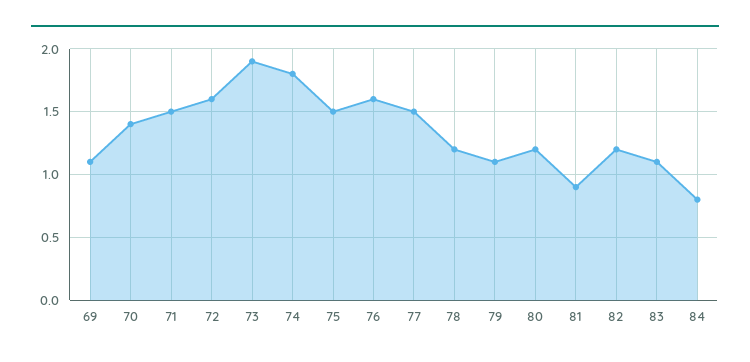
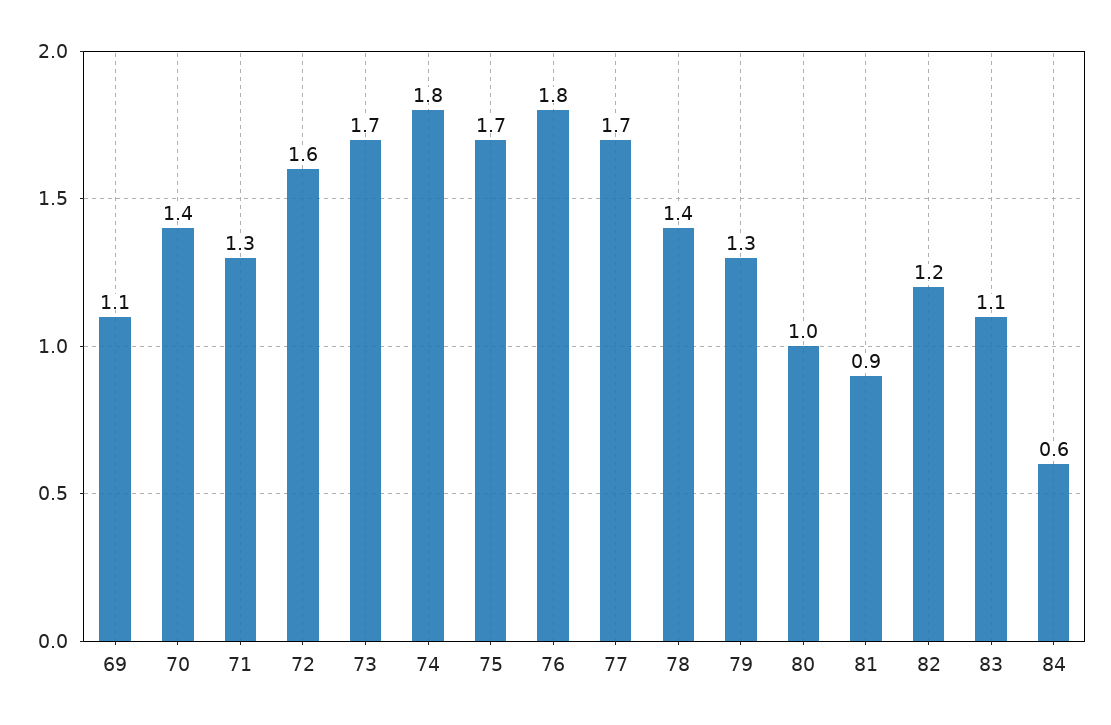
  {
    "69": 1.1,
    "70": 1.4,
-   "71": 1.5,
+   "71": 1.3,
    "72": 1.6,
-   "73": 1.9,
+   "73": 1.7,
    "74": 1.8,
-   "75": 1.5,
+   "75": 1.7,
-   "76": 1.6,
+   "76": 1.8,
-   "77": 1.5,
+   "77": 1.7,
-   "78": 1.2,
+   "78": 1.4,
-   "79": 1.1,
+   "79": 1.3,
-   "80": 1.2,
+   "80": 1,
    "81": 0.9,
    "82": 1.2,
    "83": 1.1,
-   "84": 0.8
+   "84": 0.6
  }

